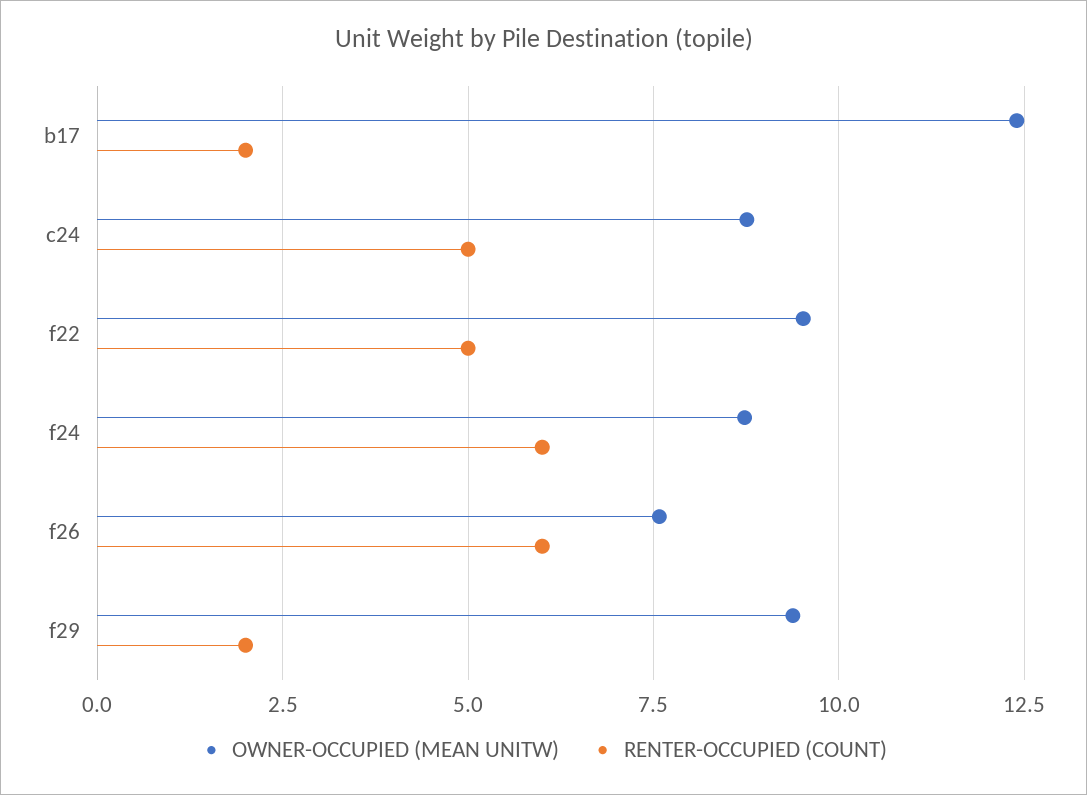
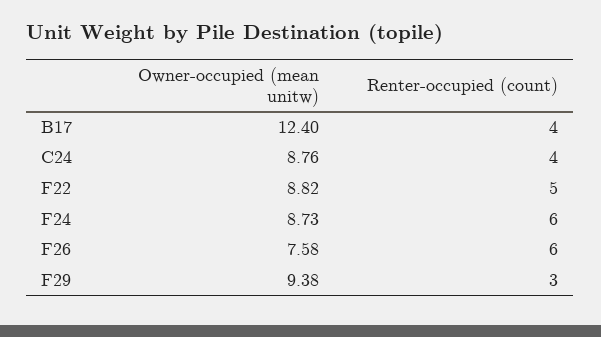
  {
    "OWNER-OCCUPIED (MEAN UNITW)": {
      "b17": 12.4,
      "c24": 8.76,
-     "f22": 9.5,
+     "f22": 8.82,
      "f24": 8.73,
      "f26": 7.58,
      "f29": 9.38
    },
    "RENTER-OCCUPIED (COUNT)": {
-     "b17": 2,
+     "b17": 4,
-     "c24": 5,
+     "c24": 4,
      "f22": 5,
      "f24": 6,
      "f26": 6,
-     "f29": 2
+     "f29": 3
    }
  }

